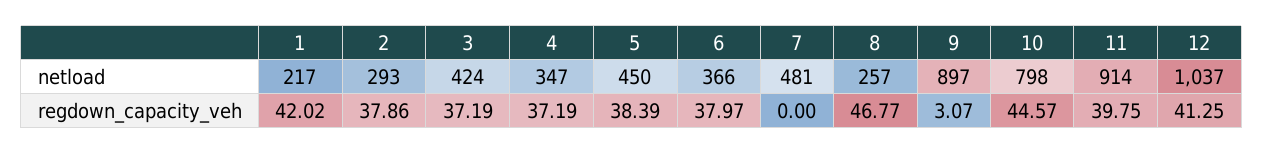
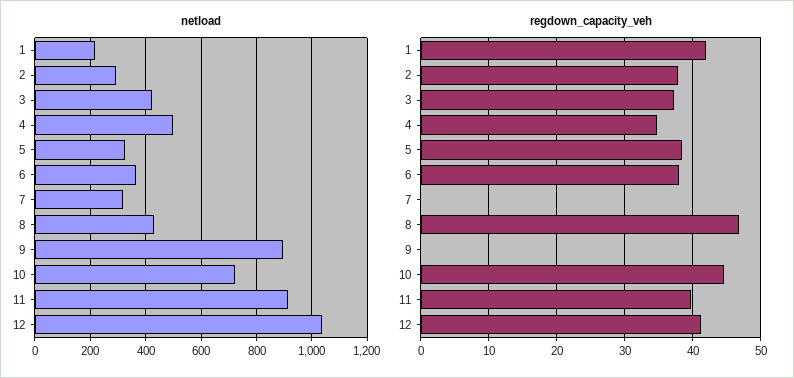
  {
    "netload": {
      "1": 217,
      "2": 293,
      "3": 424,
-     "4": 347,
+     "4": 500,
-     "5": 450,
+     "5": 325,
      "6": 366,
-     "7": 481,
+     "7": 325,
-     "8": 257,
+     "8": 425,
      "9": 897,
-     "10": 798,
+     "10": 725,
      "11": 914,
      "12": 1037
    },
    "regdown_capacity_veh": {
      "1": 42.02,
      "2": 37.86,
      "3": 37.19,
-     "4": 37.19,
+     "4": 35,
      "5": 38.39,
      "6": 37.97,
      "7": 0,
      "8": 46.77,
-     "9": 3.07,
+     "9": 0,
      "10": 44.57,
      "11": 39.75,
      "12": 41.25
    }
  }

